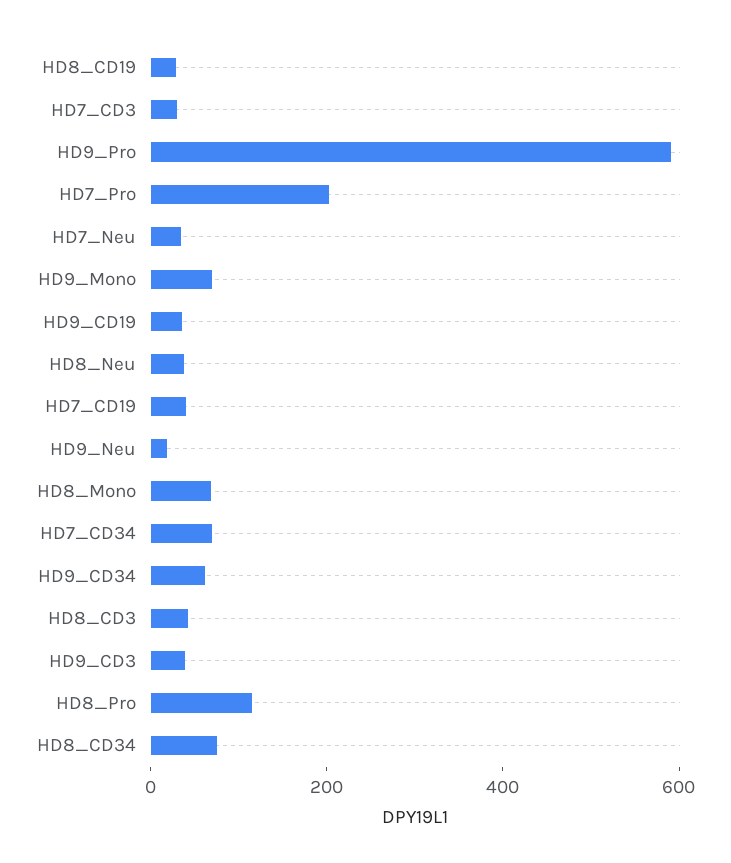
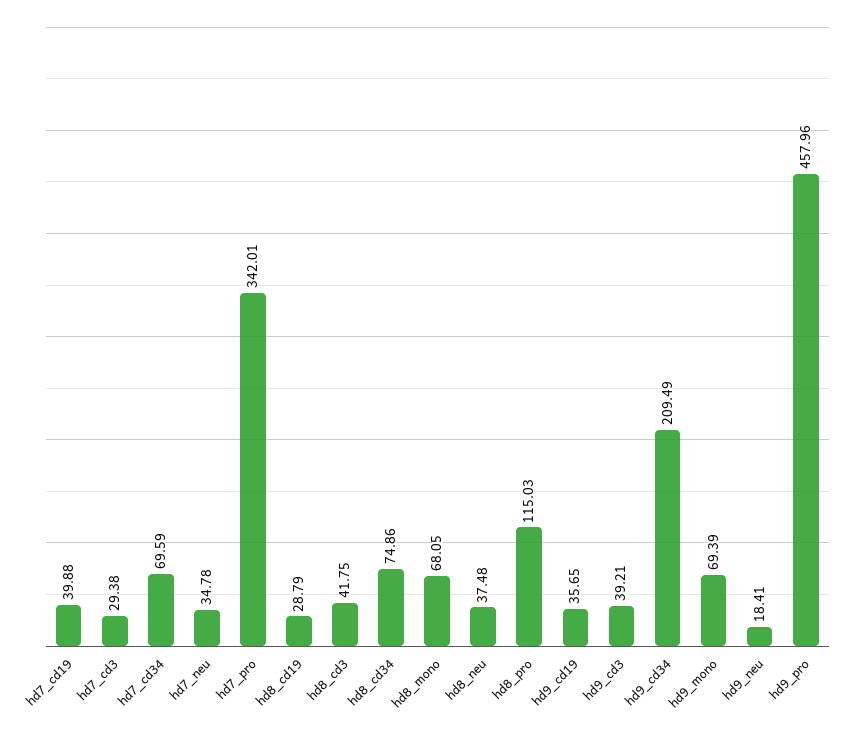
  {
    "HD8_CD19": 28.79,
    "HD7_CD3": 29.38,
-   "HD9_Pro": 600,
+   "HD9_Pro": 457.96,
-   "HD7_Pro": 200,
+   "HD7_Pro": 342.01,
    "HD7_Neu": 34.78,
    "HD9_Mono": 69.39,
    "HD9_CD19": 35.65,
    "HD8_Neu": 37.48,
    "HD7_CD19": 39.88,
    "HD9_Neu": 18.41,
    "HD8_Mono": 68.05,
    "HD7_CD34": 69.59,
-   "HD9_CD34": 50,
+   "HD9_CD34": 209.49,
    "HD8_CD3": 41.75,
    "HD9_CD3": 39.21,
    "HD8_Pro": 115.03,
    "HD8_CD34": 74.86
  }

